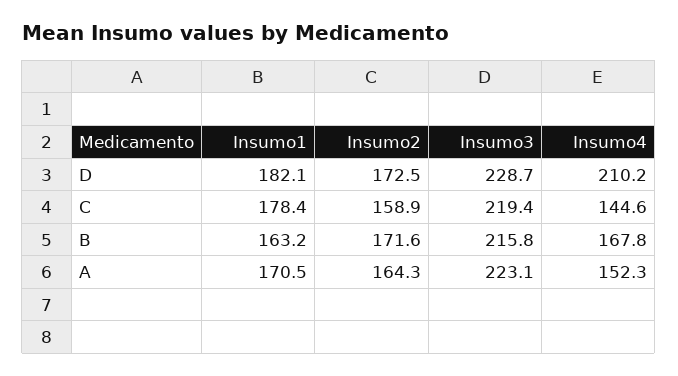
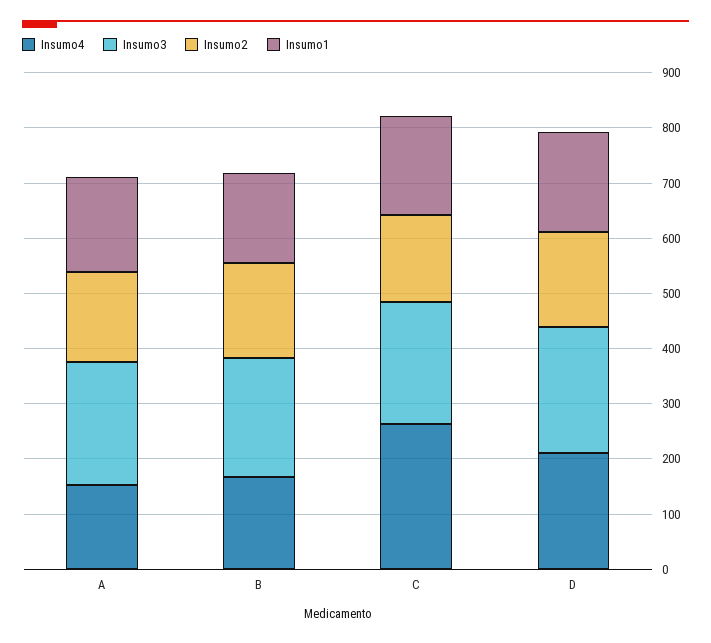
  {
    "Insumo1": {
      "D": 182.1,
      "C": 178.4,
      "B": 163.2,
      "A": 170.5
    },
    "Insumo2": {
      "D": 172.5,
      "C": 158.9,
      "B": 171.6,
      "A": 164.3
    },
    "Insumo3": {
      "D": 228.7,
      "C": 219.4,
      "B": 215.8,
      "A": 223.1
    },
    "Insumo4": {
      "D": 210.2,
-     "C": 144.6,
+     "C": 260,
      "B": 167.8,
      "A": 152.3
    }
  }

